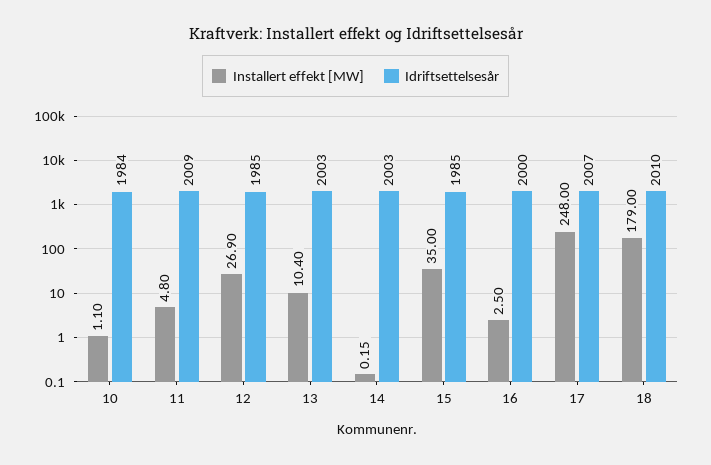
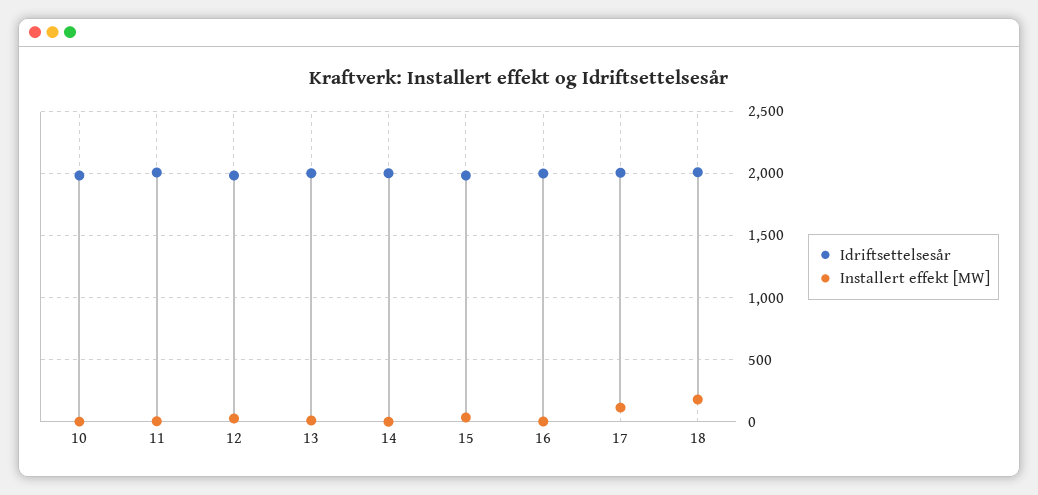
  {
    "Installert effekt [MW]": {
      "10": 1.1,
      "11": 4.8,
      "12": 26.9,
      "13": 10.4,
      "14": 0.15,
      "15": 35,
      "16": 2.5,
-     "17": 248,
+     "17": 100,
      "18": 179
    },
    "Idriftsettelsesår": {
      "10": 1984,
      "11": 2009,
      "12": 1985,
      "13": 2003,
      "14": 2003,
      "15": 1985,
      "16": 2000,
      "17": 2007,
      "18": 2010
    }
  }

